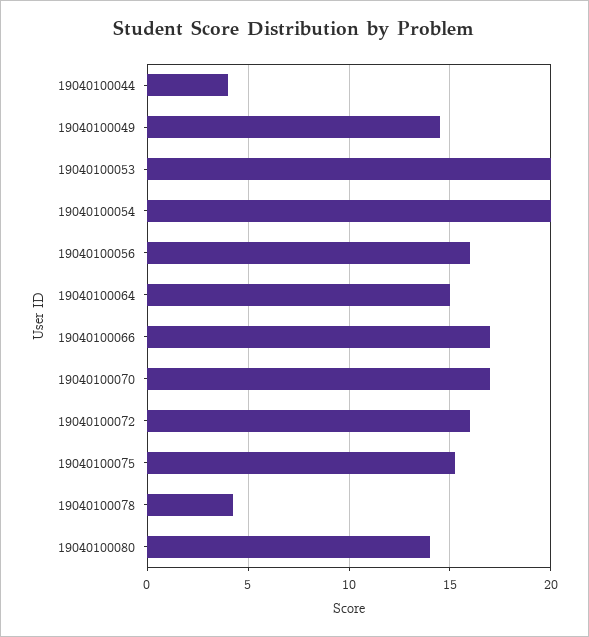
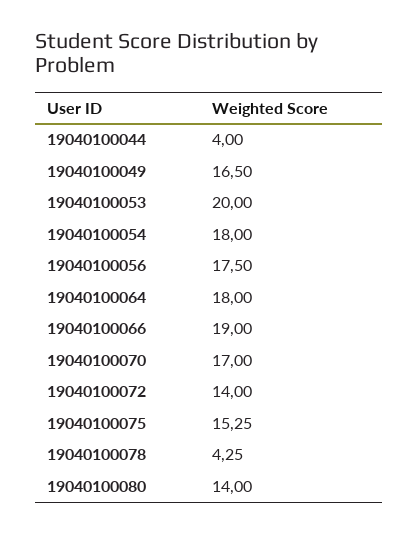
  {
    "19040100044": 4,
-   "19040100049": 14.5,
+   "19040100049": 16.5,
    "19040100053": 20,
-   "19040100054": 20,
+   "19040100054": 18,
-   "19040100056": 16,
+   "19040100056": 17.5,
-   "19040100064": 15,
+   "19040100064": 18,
-   "19040100066": 17,
+   "19040100066": 19,
    "19040100070": 17,
-   "19040100072": 16,
+   "19040100072": 14,
    "19040100075": 15.25,
    "19040100078": 4.25,
    "19040100080": 14
  }

